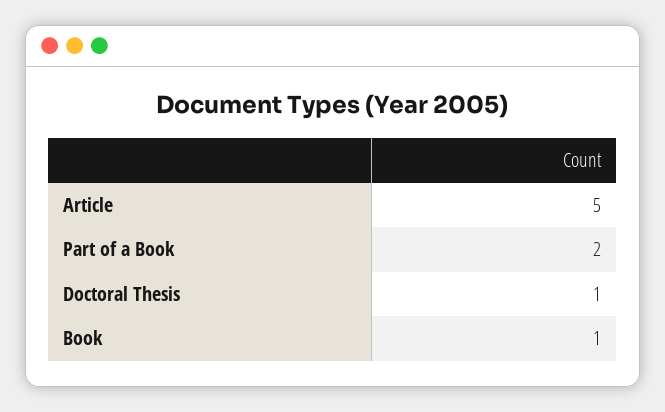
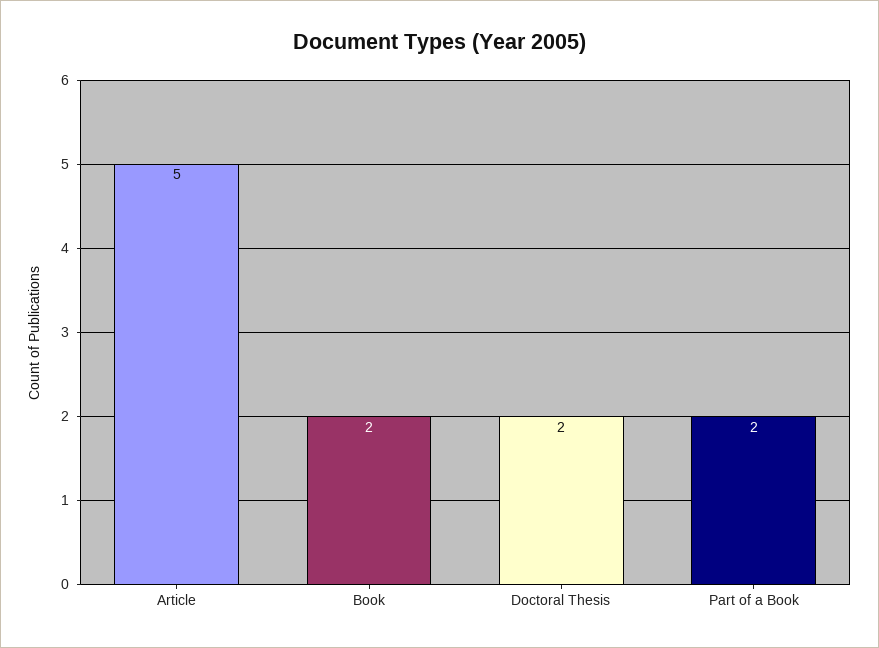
  {
    "Article": 5,
    "Part of a Book": 2,
-   "Doctoral Thesis": 1,
+   "Doctoral Thesis": 2,
-   "Book": 1
+   "Book": 2
  }

